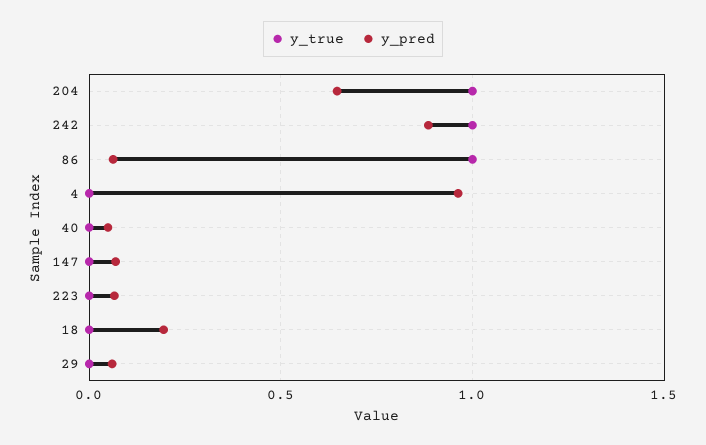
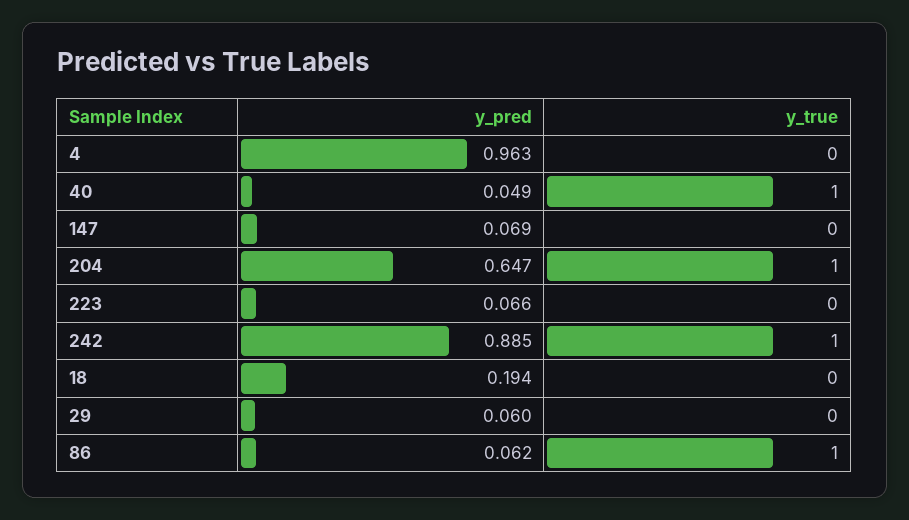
  {
    "y_true": {
      "204": 1,
      "242": 1,
      "86": 1,
      "4": 0,
-     "40": 0,
+     "40": 1,
      "147": 0,
      "223": 0,
      "18": 0,
      "29": 0
    },
    "y_pred": {
      "204": 0.647,
      "242": 0.885,
      "86": 0.062,
      "4": 0.963,
      "40": 0.049,
      "147": 0.069,
      "223": 0.066,
      "18": 0.194,
      "29": 0.06
    }
  }

